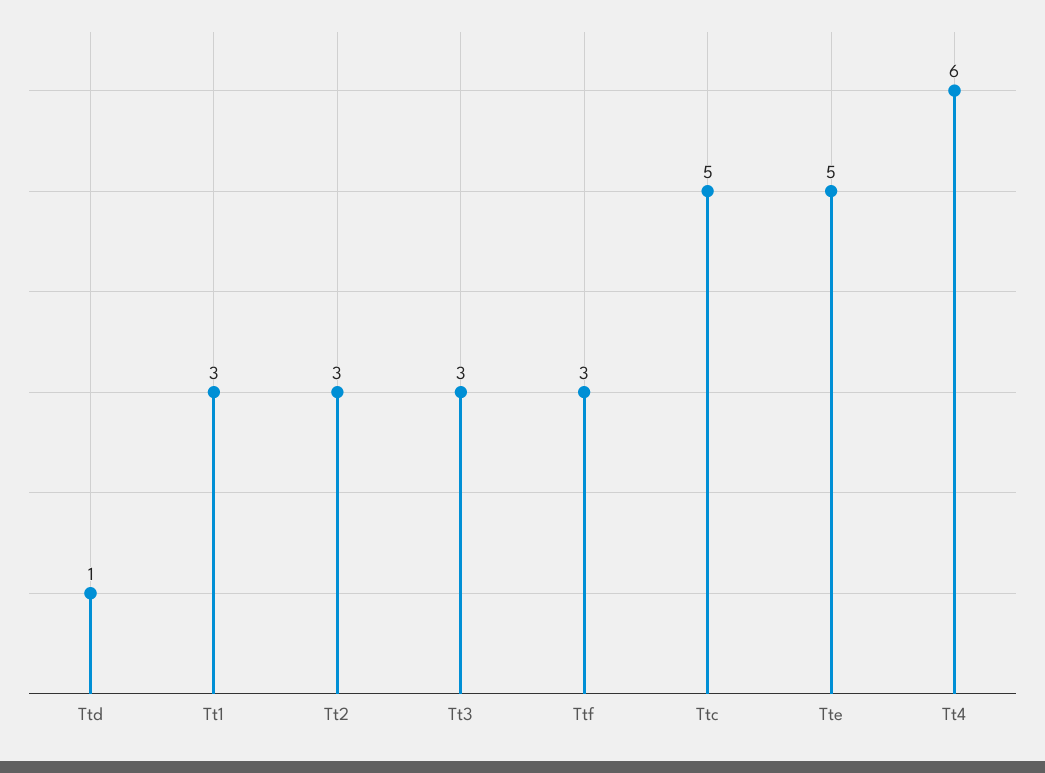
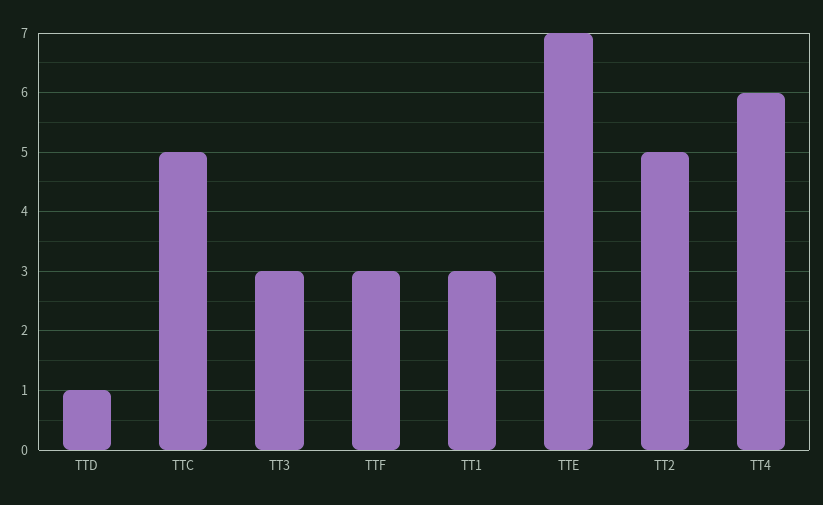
  {
    "Ttd": 1,
    "Tt1": 3,
-   "Tt2": 3,
+   "Tt2": 5,
    "Tt3": 3,
    "Ttf": 3,
    "Ttc": 5,
-   "Tte": 5,
+   "Tte": 7,
    "Tt4": 6
  }

